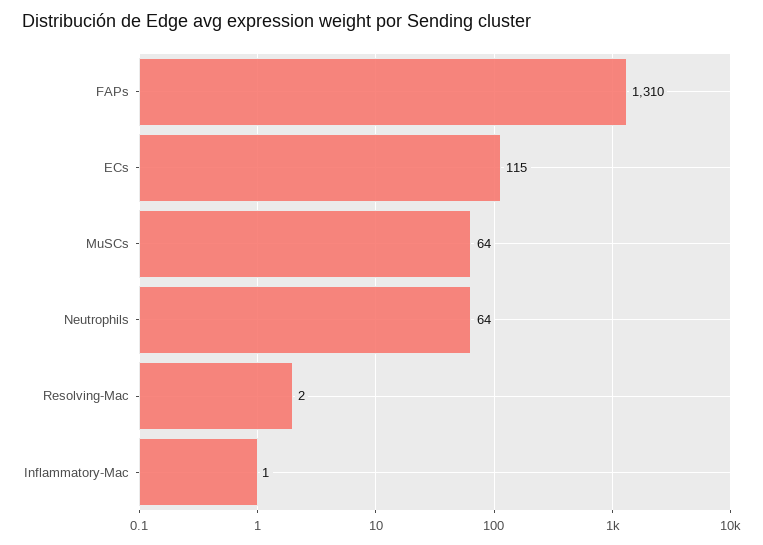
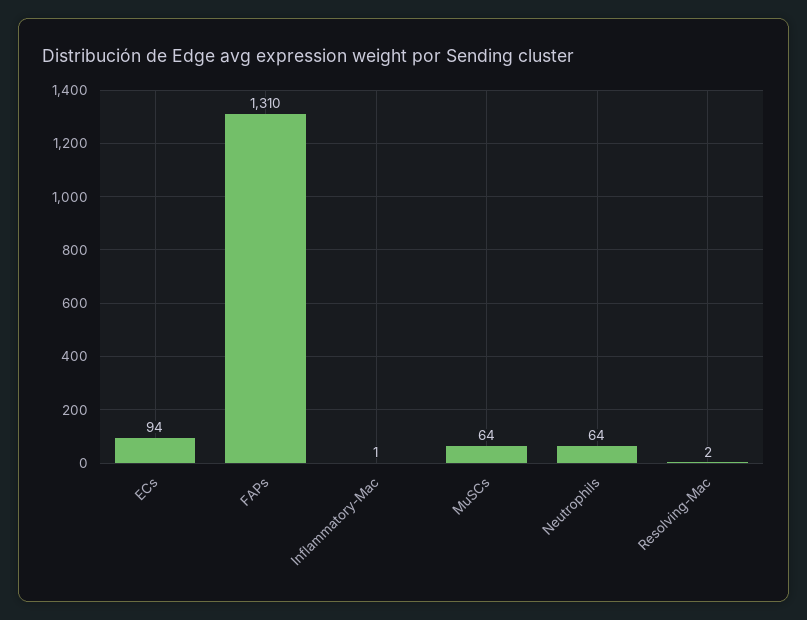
  {
    "FAPs": 1310,
-   "ECs": 115,
+   "ECs": 94,
    "MuSCs": 64,
    "Neutrophils": 64,
    "Resolving-Mac": 2,
    "Inflammatory-Mac": 1
  }

